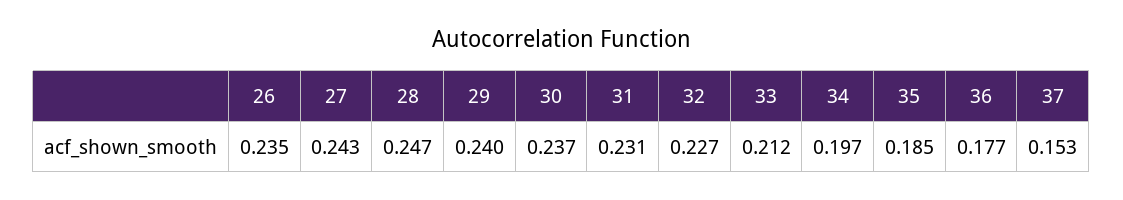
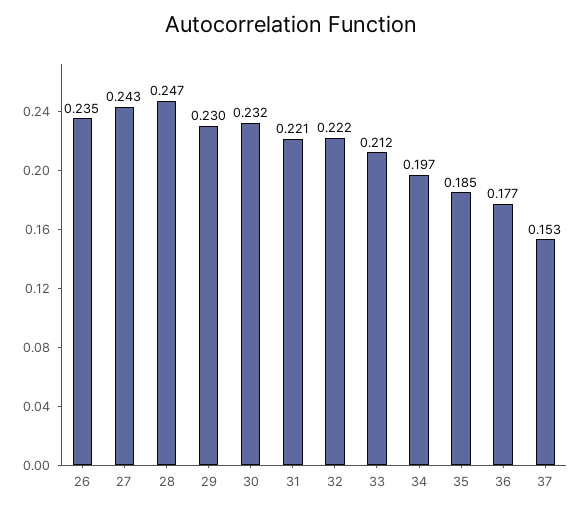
  {
    "26": 0.235,
    "27": 0.243,
    "28": 0.247,
-   "29": 0.24,
+   "29": 0.23,
-   "30": 0.237,
+   "30": 0.232,
-   "31": 0.231,
+   "31": 0.221,
-   "32": 0.227,
+   "32": 0.222,
    "33": 0.212,
    "34": 0.197,
    "35": 0.185,
    "36": 0.177,
    "37": 0.153
  }

